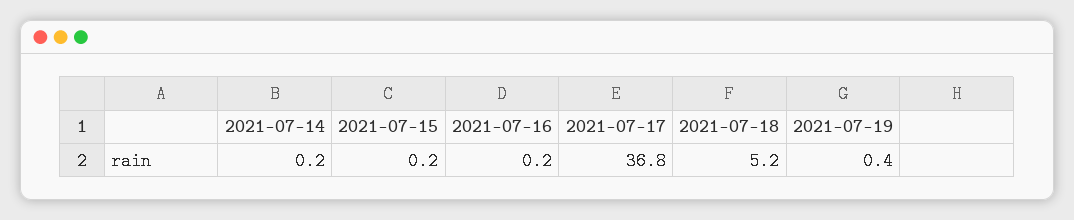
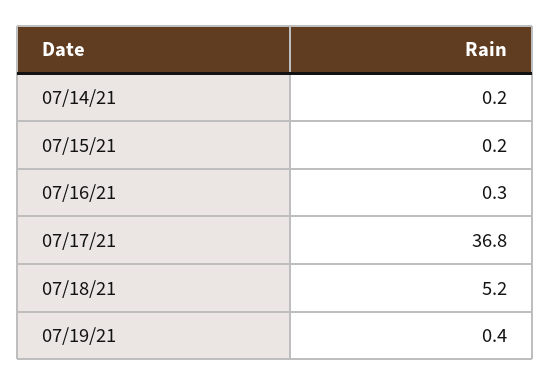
  {
    "2021-07-14": 0.2,
    "2021-07-15": 0.2,
-   "2021-07-16": 0.2,
+   "2021-07-16": 0.3,
    "2021-07-17": 36.8,
    "2021-07-18": 5.2,
    "2021-07-19": 0.4
  }

